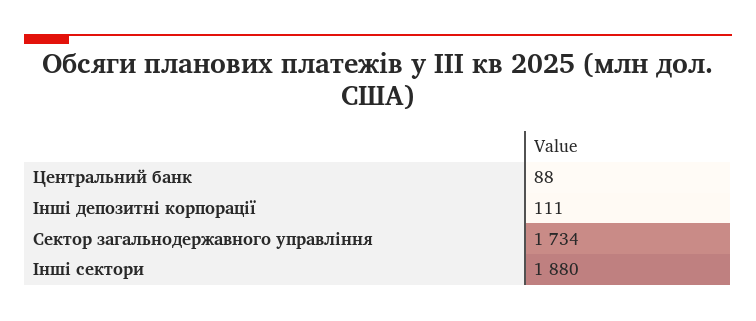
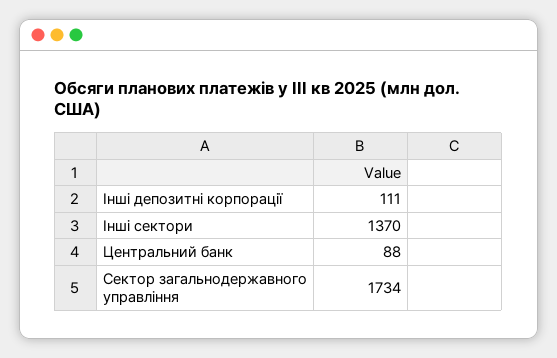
  {
    "Центральний банк": 88,
    "Інші депозитні корпорації": 111,
    "Сектор загальнодержавного управління": 1734,
-   "Інші сектори": 1880
+   "Інші сектори": 1370
  }

